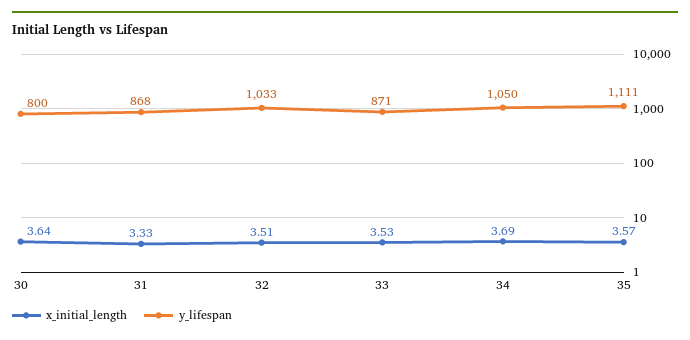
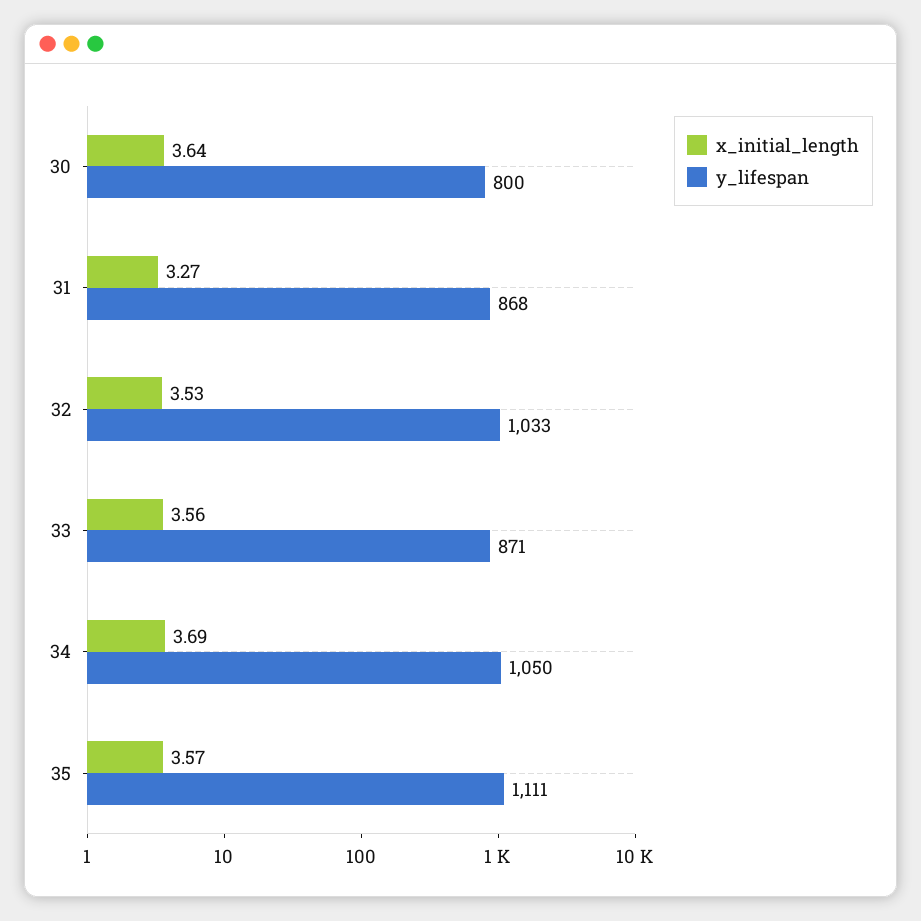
  {
    "x_initial_length": {
      "30": 3.64,
-     "31": 3.33,
+     "31": 3.27,
-     "32": 3.51,
+     "32": 3.53,
-     "33": 3.53,
+     "33": 3.56,
      "34": 3.69,
      "35": 3.57
    },
    "y_lifespan": {
      "30": 800,
      "31": 868,
      "32": 1033,
      "33": 871,
      "34": 1050,
      "35": 1111
    }
  }

